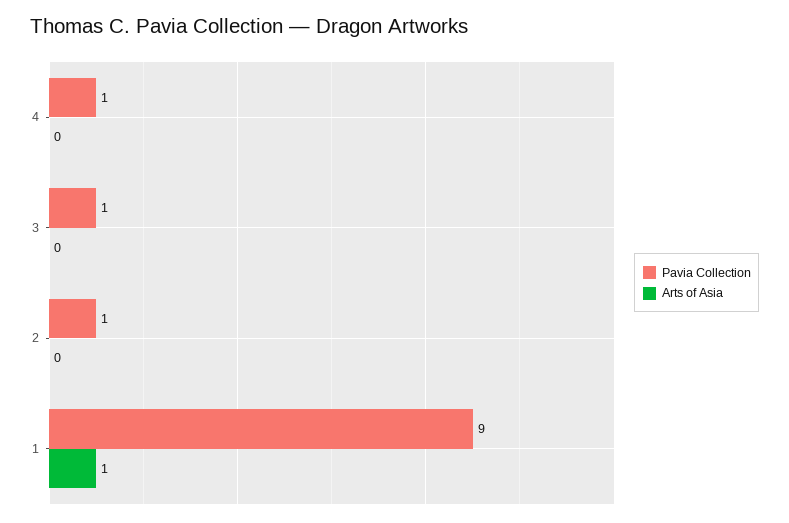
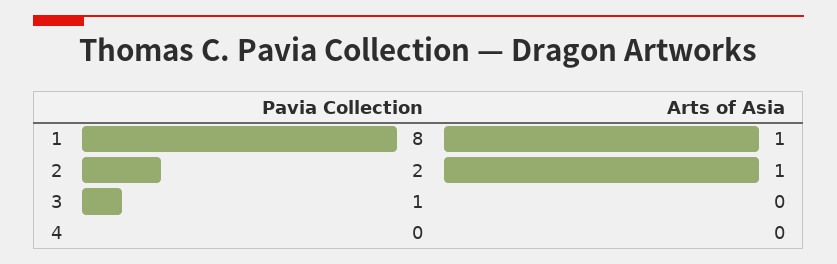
  {
    "Pavia Collection": {
-     "4": 1,
+     "4": 0,
      "3": 1,
-     "2": 1,
+     "2": 2,
-     "1": 9
+     "1": 8
    },
    "Arts of Asia": {
      "4": 0,
      "3": 0,
-     "2": 0,
+     "2": 1,
      "1": 1
    }
  }

